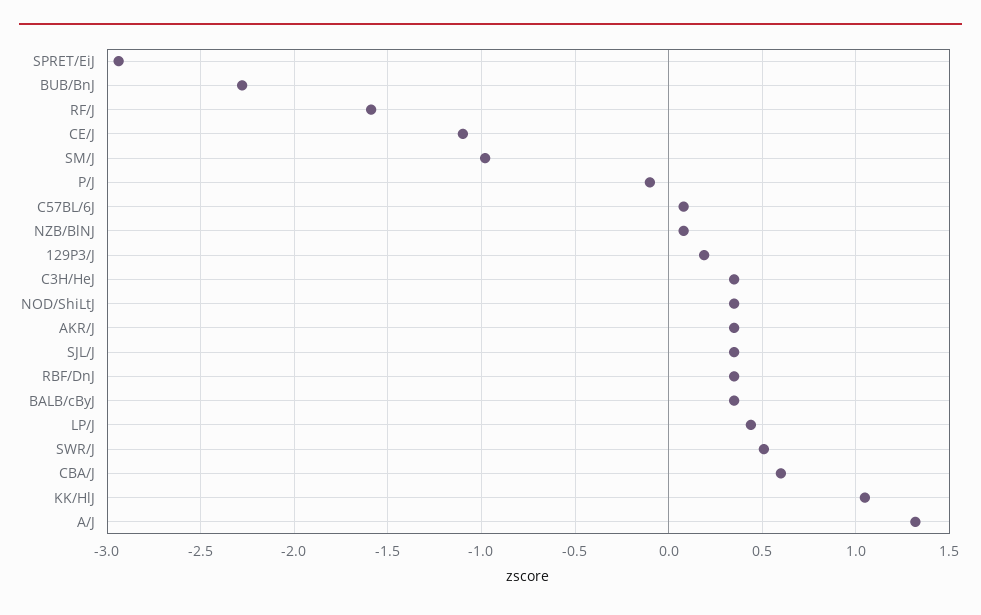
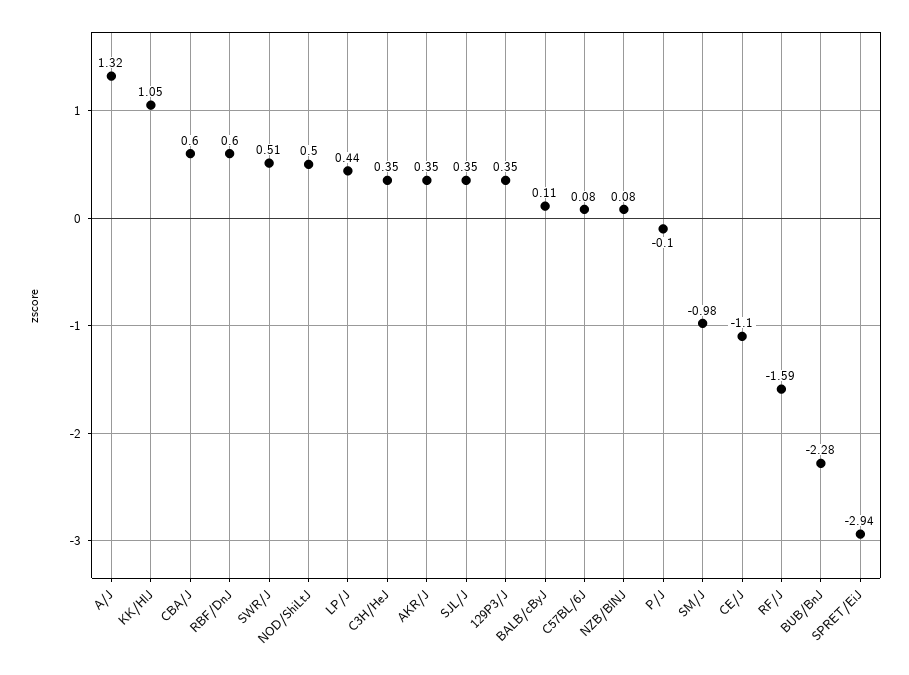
  {
    "SPRET/EiJ": -2.94,
    "BUB/BnJ": -2.28,
    "RF/J": -1.59,
    "CE/J": -1.1,
    "SM/J": -0.98,
    "P/J": -0.1,
    "C57BL/6J": 0.08,
    "NZB/BlNJ": 0.08,
-   "129P3/J": 0.2,
+   "129P3/J": 0.35,
    "C3H/HeJ": 0.35,
-   "NOD/ShiLtJ": 0.35,
+   "NOD/ShiLtJ": 0.5,
    "AKR/J": 0.35,
    "SJL/J": 0.35,
-   "RBF/DnJ": 0.35,
+   "RBF/DnJ": 0.6,
-   "BALB/cByJ": 0.35,
+   "BALB/cByJ": 0.11,
    "LP/J": 0.44,
    "SWR/J": 0.51,
    "CBA/J": 0.6,
    "KK/HlJ": 1.05,
    "A/J": 1.32
  }

